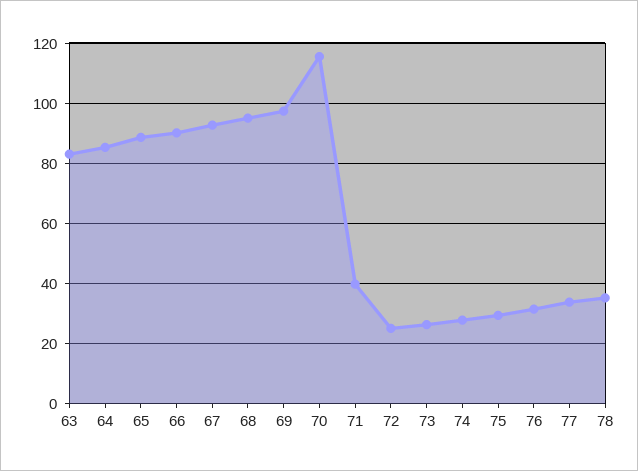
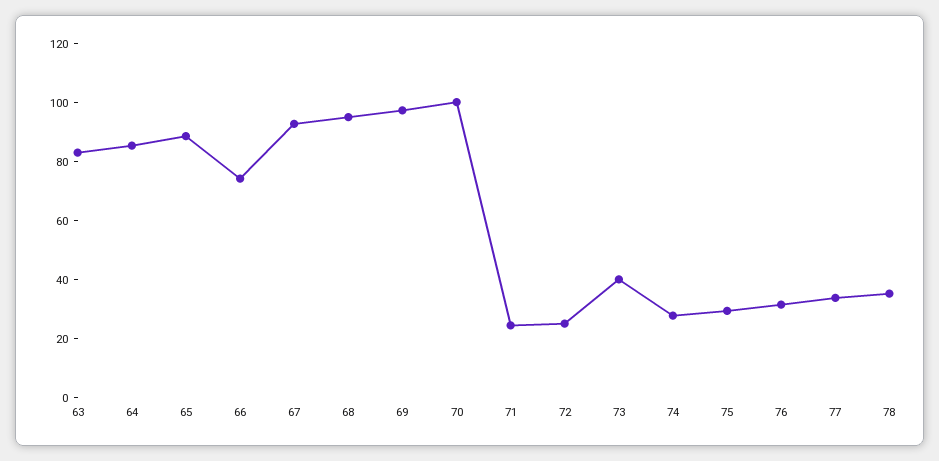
  {
    "63": 84,
    "64": 86,
    "65": 88,
-   "66": 90,
+   "66": 75,
    "67": 92,
    "68": 96,
    "69": 98,
-   "70": 116,
+   "70": 100,
-   "71": 40,
+   "71": 25,
    "72": 26,
-   "73": 26,
+   "73": 40,
    "74": 28,
    "75": 30,
    "76": 32,
    "77": 34,
    "78": 36
  }

